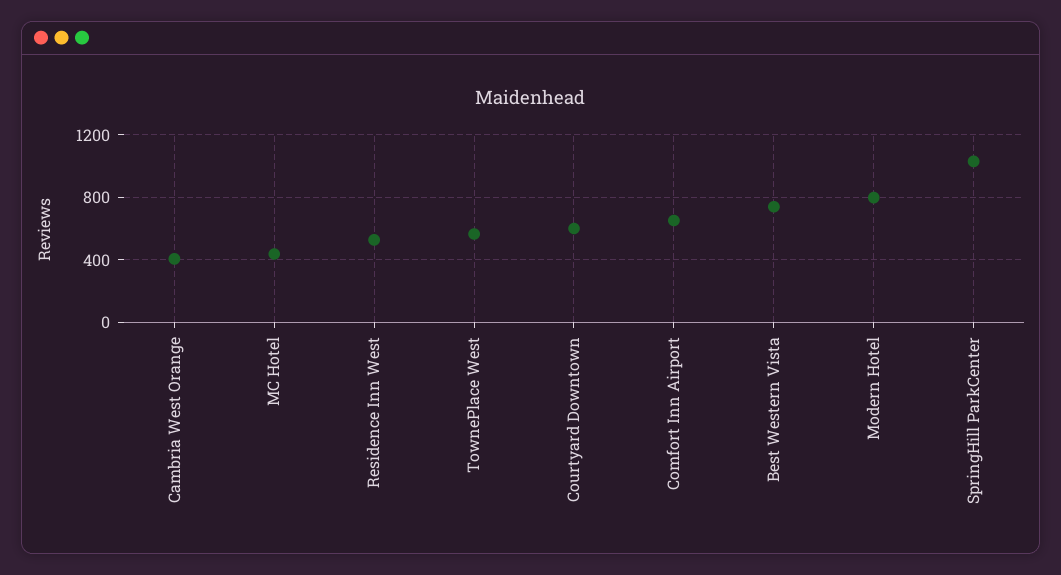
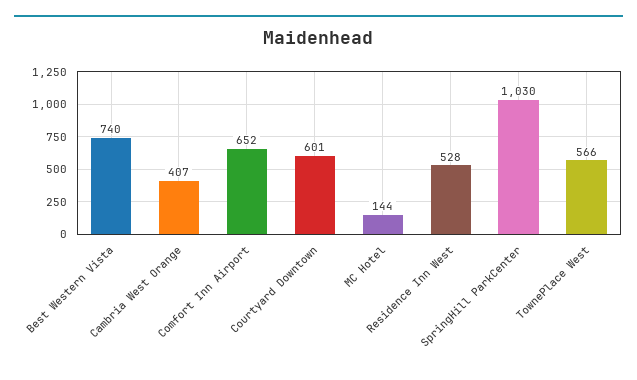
  {
    "Cambria West Orange": 407,
-   "MC Hotel": 450,
+   "MC Hotel": 144,
    "Residence Inn West": 528,
    "TownePlace West": 566,
    "Courtyard Downtown": 601,
    "Comfort Inn Airport": 652,
    "Best Western Vista": 740,
-   "Modern Hotel": 800,
    "SpringHill ParkCenter": 1030
  }

